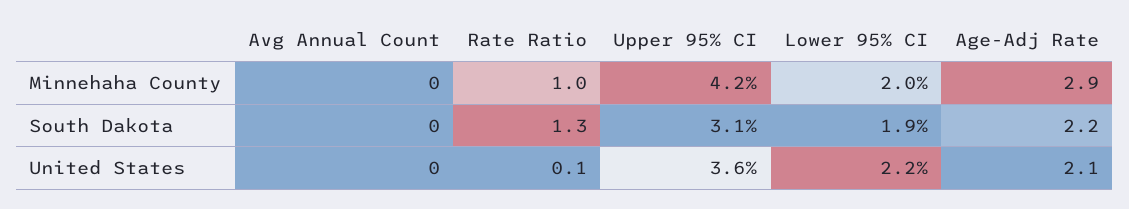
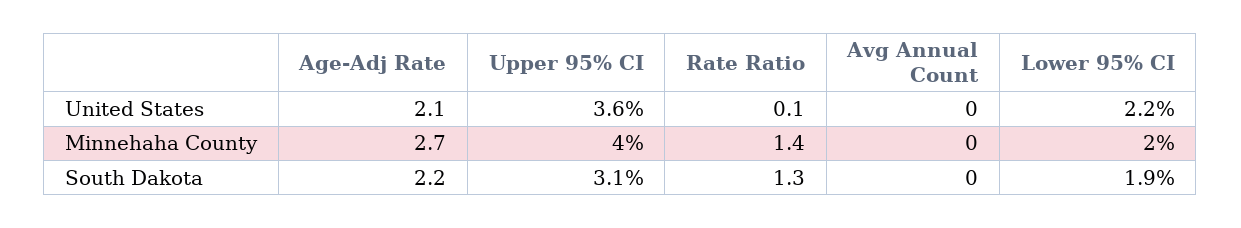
  {
    "Avg Annual Count": {
      "Minnehaha County": 0,
      "South Dakota": 0,
      "United States": 0
    },
    "Rate Ratio": {
-     "Minnehaha County": 1,
+     "Minnehaha County": 1.4,
      "South Dakota": 1.3,
      "United States": 0.1
    },
    "Upper 95% CI": {
-     "Minnehaha County": 4.2,
+     "Minnehaha County": 4,
      "South Dakota": 3.1,
      "United States": 3.6
    },
    "Lower 95% CI": {
      "Minnehaha County": 2,
      "South Dakota": 1.9,
      "United States": 2.2
    },
    "Age-Adj Rate": {
-     "Minnehaha County": 2.9,
+     "Minnehaha County": 2.7,
      "South Dakota": 2.2,
      "United States": 2.1
    }
  }

